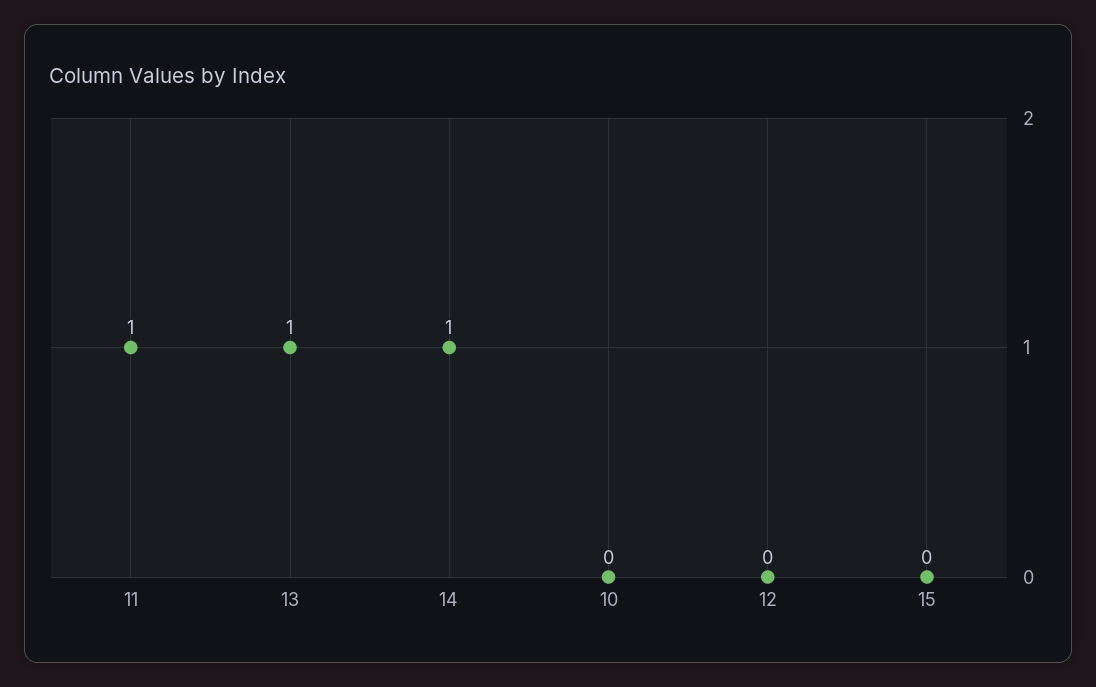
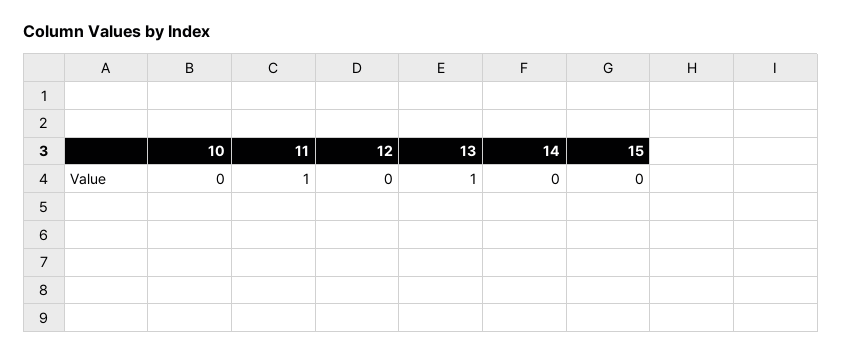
  {
    "11": 1,
    "13": 1,
-   "14": 1,
+   "14": 0,
    "10": 0,
    "12": 0,
    "15": 0
  }

